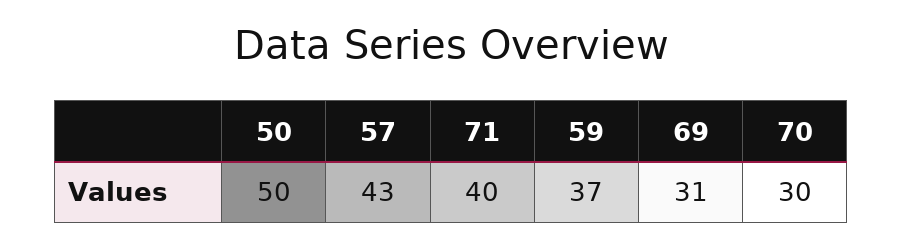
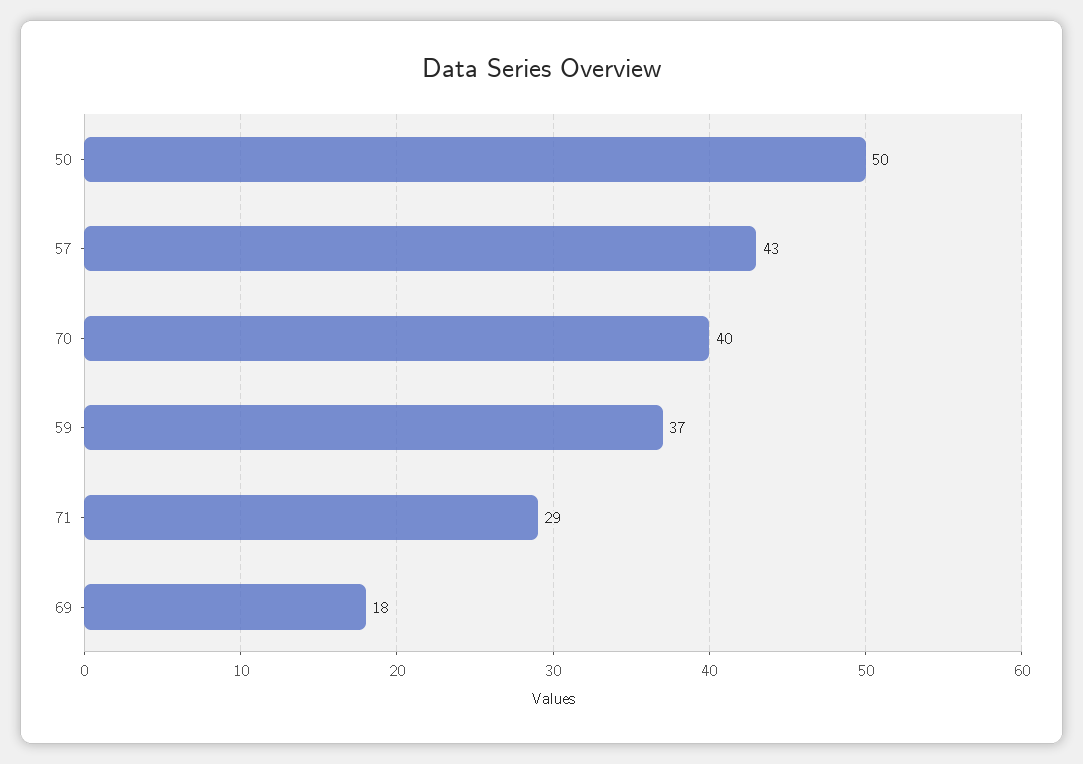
  {
    "50": 50,
    "57": 43,
-   "71": 40,
+   "71": 29,
    "59": 37,
-   "69": 31,
+   "69": 18,
-   "70": 30
+   "70": 40
  }

